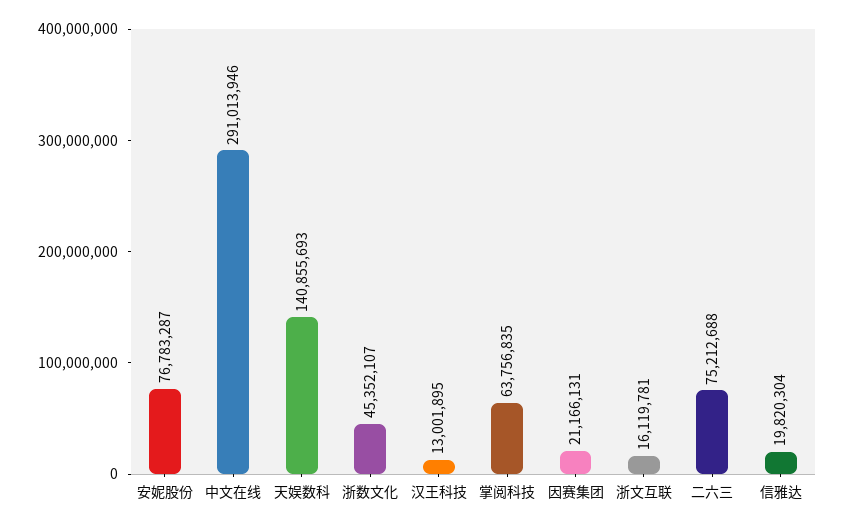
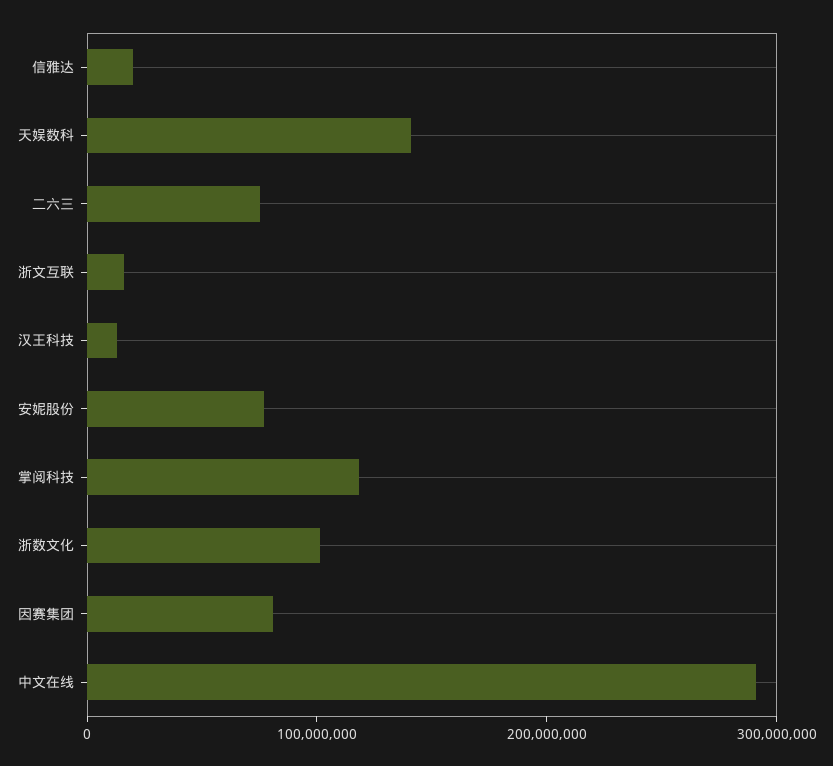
  {
    "安妮股份": 76783287,
    "中文在线": 291013946,
    "天娱数科": 140855693,
-   "浙数文化": 45352107,
+   "浙数文化": 100000000,
    "汉王科技": 13001895,
-   "掌阅科技": 63756835,
+   "掌阅科技": 120000000,
-   "因赛集团": 21166131,
+   "因赛集团": 80000000,
    "浙文互联": 16119781,
    "二六三": 75212688,
    "信雅达": 19820304
  }

